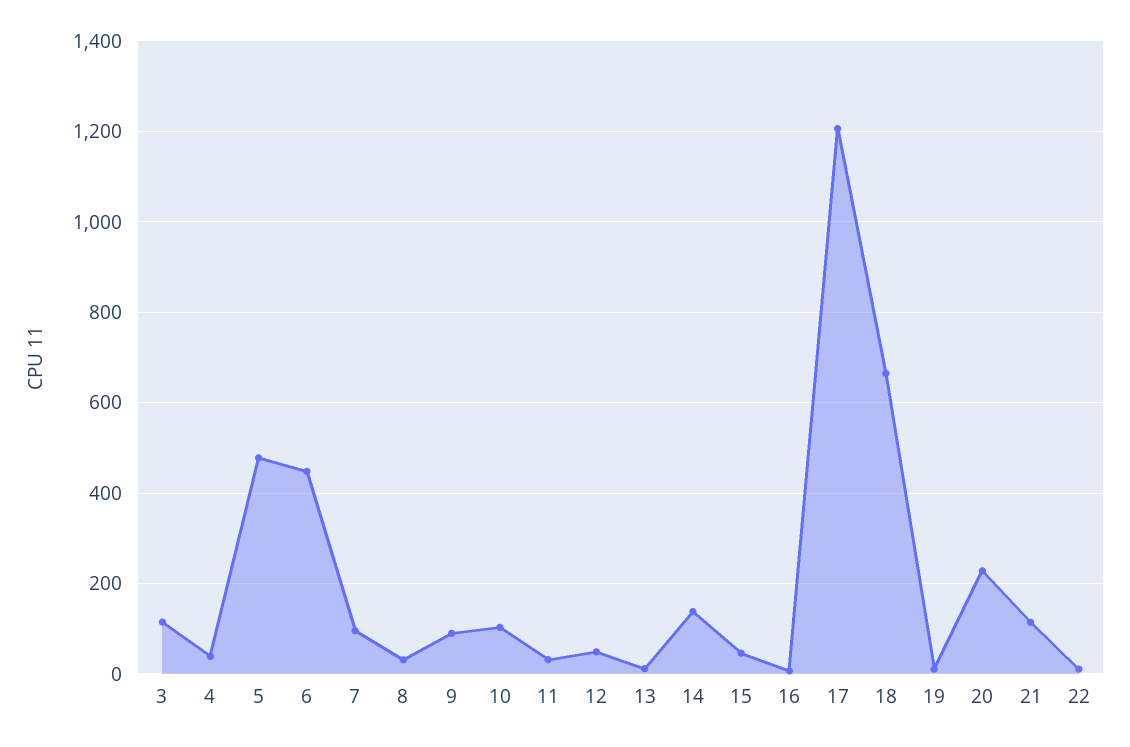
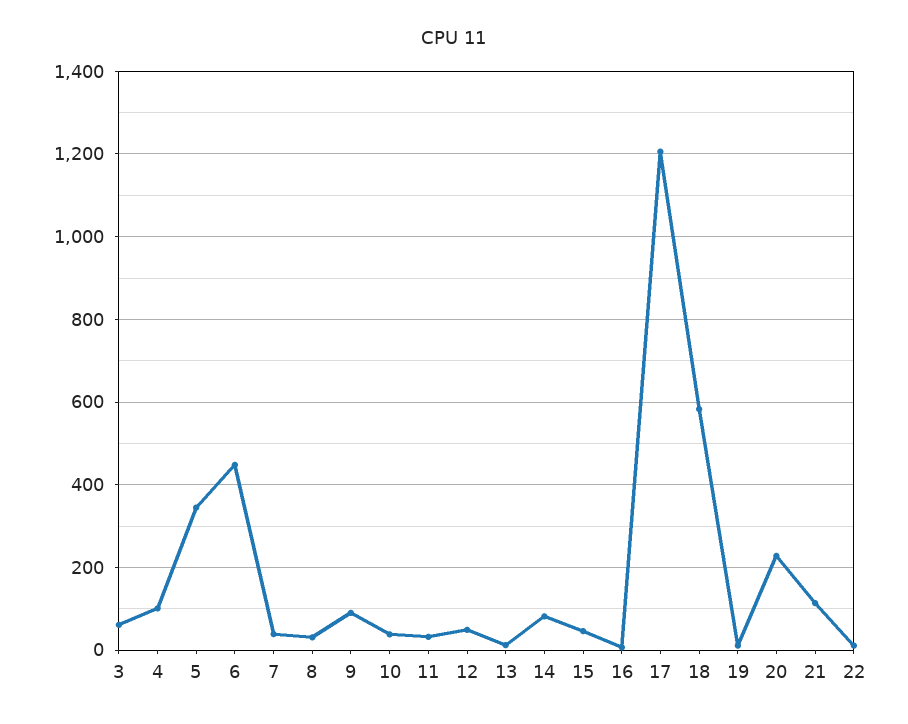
  {
-   "3": 120,
+   "3": 60,
-   "4": 40,
+   "4": 100,
-   "5": 480,
+   "5": 340,
    "6": 440,
-   "7": 100,
+   "7": 40,
    "8": 40,
    "9": 100,
-   "10": 100,
+   "10": 40,
    "11": 40,
    "12": 40,
    "13": 20,
-   "14": 140,
+   "14": 80,
    "15": 40,
    "16": 0,
    "17": 1200,
-   "18": 660,
+   "18": 580,
    "19": 20,
    "20": 220,
    "21": 120,
    "22": 20
  }

